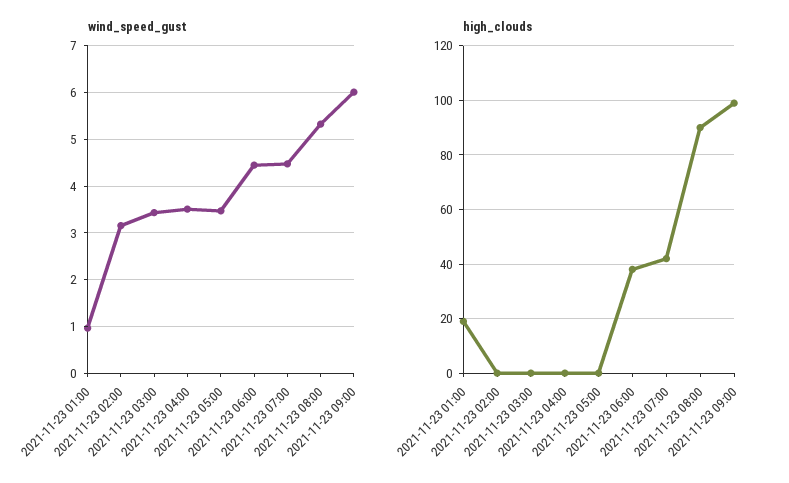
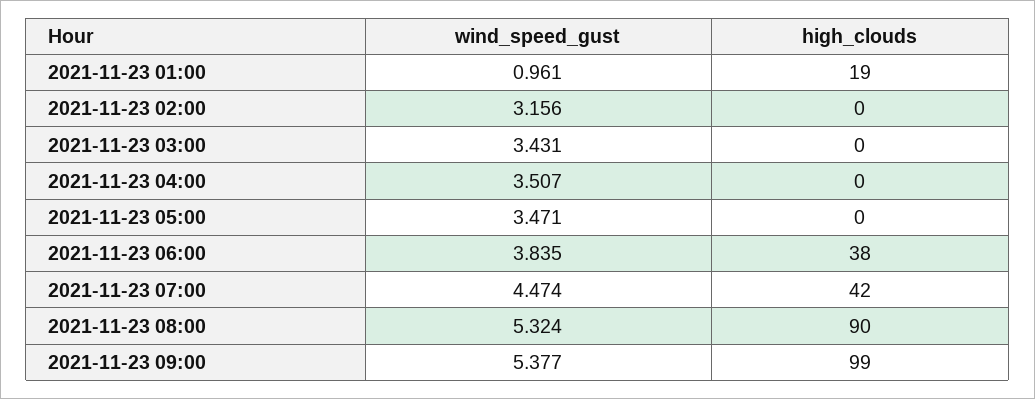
  {
    "wind_speed_gust": {
      "2021-11-23 01:00": 0.961,
      "2021-11-23 02:00": 3.156,
      "2021-11-23 03:00": 3.431,
      "2021-11-23 04:00": 3.507,
      "2021-11-23 05:00": 3.471,
-     "2021-11-23 06:00": 4.4,
+     "2021-11-23 06:00": 3.835,
      "2021-11-23 07:00": 4.474,
      "2021-11-23 08:00": 5.324,
-     "2021-11-23 09:00": 6
+     "2021-11-23 09:00": 5.377
    },
    "high_clouds": {
      "2021-11-23 01:00": 19,
      "2021-11-23 02:00": 0,
      "2021-11-23 03:00": 0,
      "2021-11-23 04:00": 0,
      "2021-11-23 05:00": 0,
      "2021-11-23 06:00": 38,
      "2021-11-23 07:00": 42,
      "2021-11-23 08:00": 90,
      "2021-11-23 09:00": 99
    }
  }

